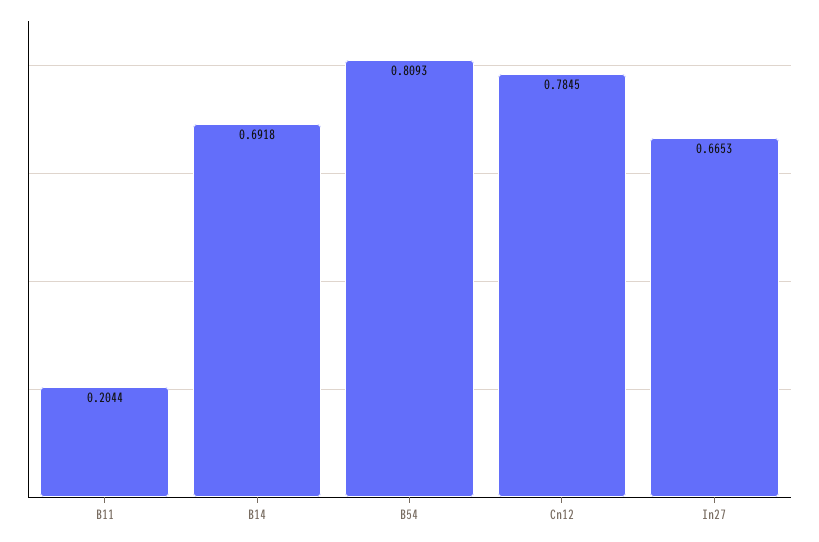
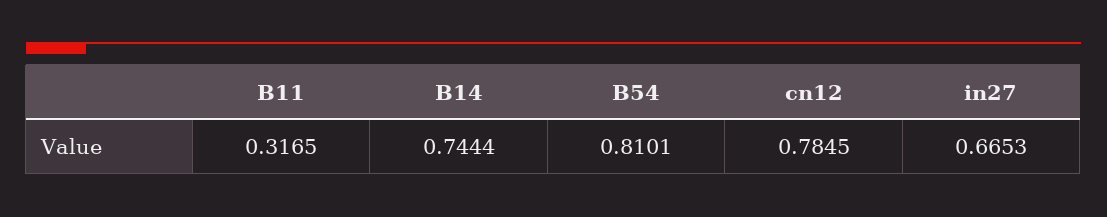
  {
-   "B11": 0.2044,
+   "B11": 0.3165,
-   "B14": 0.6918,
+   "B14": 0.7444,
-   "B54": 0.8093,
+   "B54": 0.8101,
    "Cn12": 0.7845,
    "In27": 0.6653
  }

